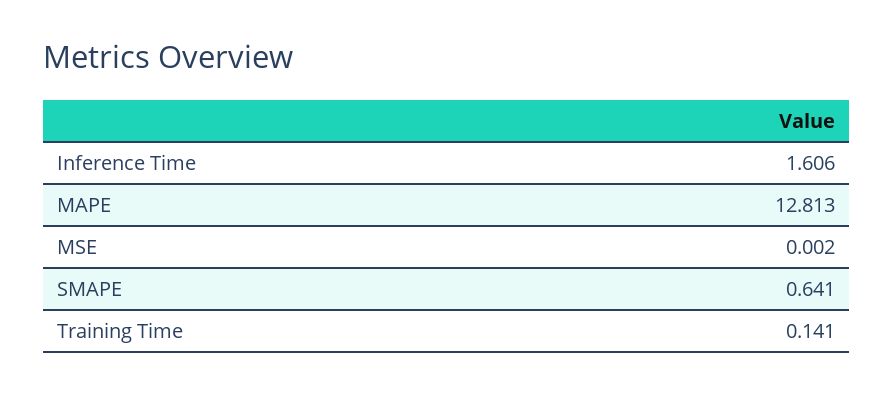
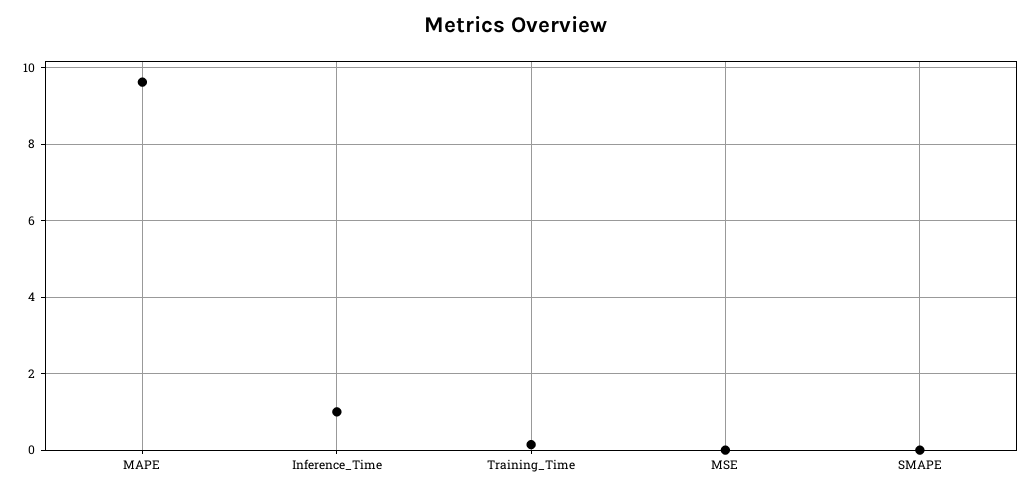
  {
-   "Inference Time": 1.606,
+   "Inference Time": 1,
-   "MAPE": 12.813,
+   "MAPE": 9.6,
    "MSE": 0.002,
-   "SMAPE": 0.641,
+   "SMAPE": 0,
    "Training Time": 0.141
  }

